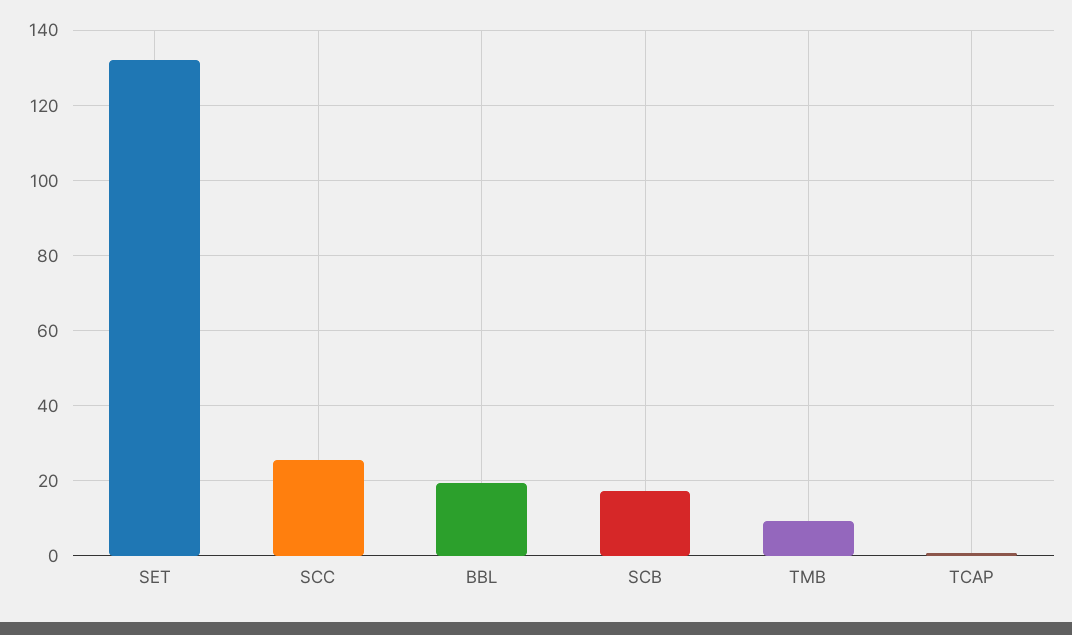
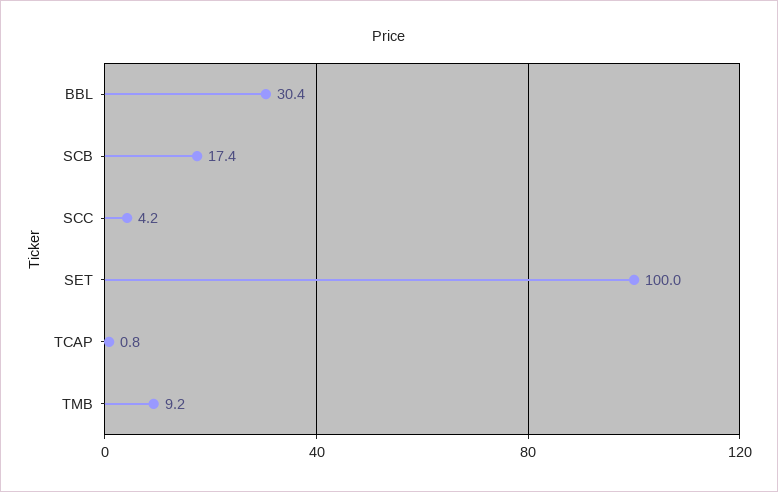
  {
-   "SET": 132,
+   "SET": 100,
-   "SCC": 26,
+   "SCC": 4.2,
-   "BBL": 20,
+   "BBL": 30.4,
    "SCB": 17.4,
    "TMB": 9.2,
    "TCAP": 0.8
  }

